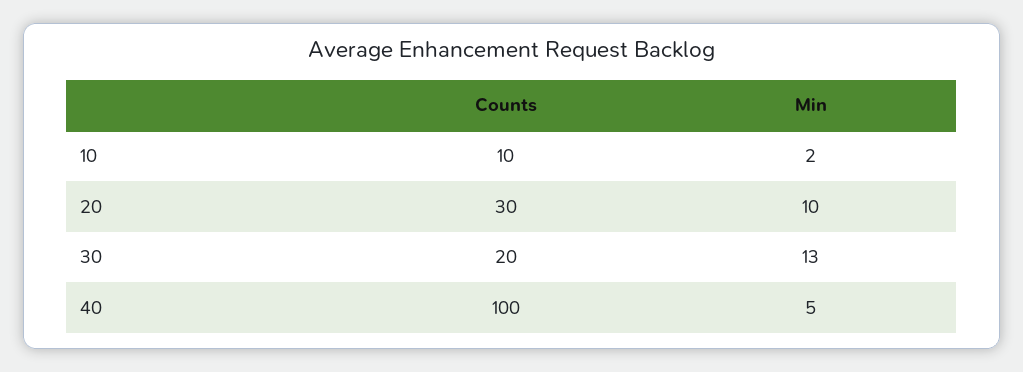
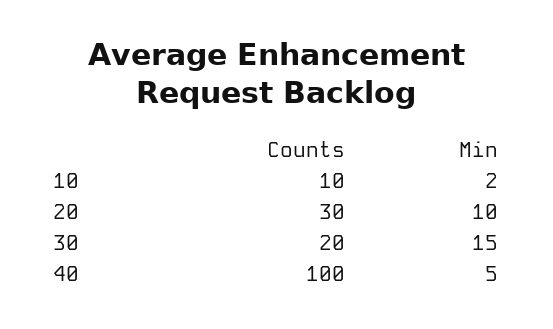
  {
    "Counts": {
      "10": 10,
      "20": 30,
      "30": 20,
      "40": 100
    },
    "Min": {
      "10": 2,
      "20": 10,
-     "30": 13,
+     "30": 15,
      "40": 5
    }
  }

